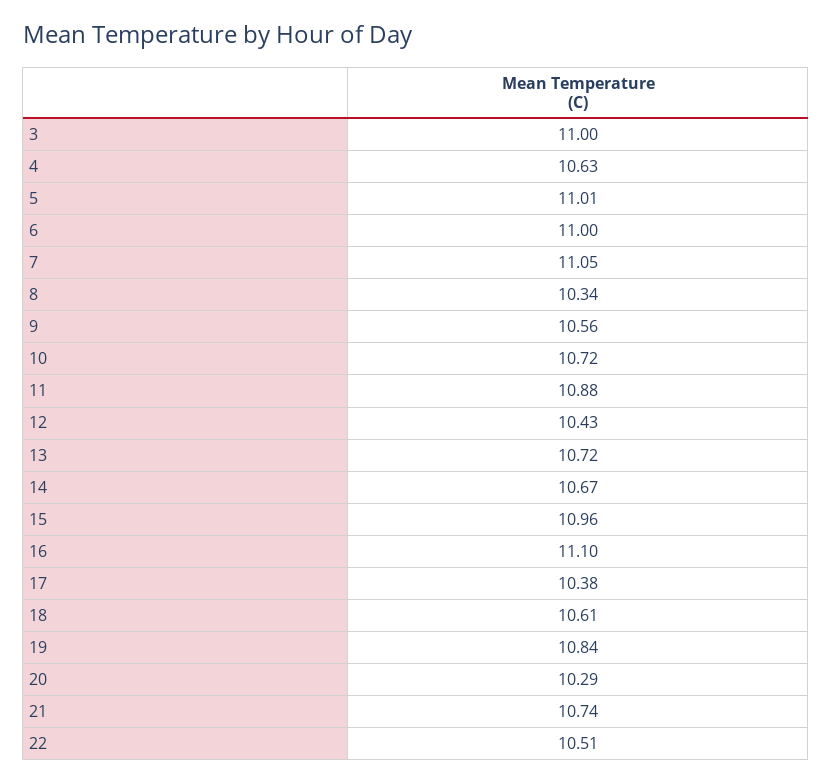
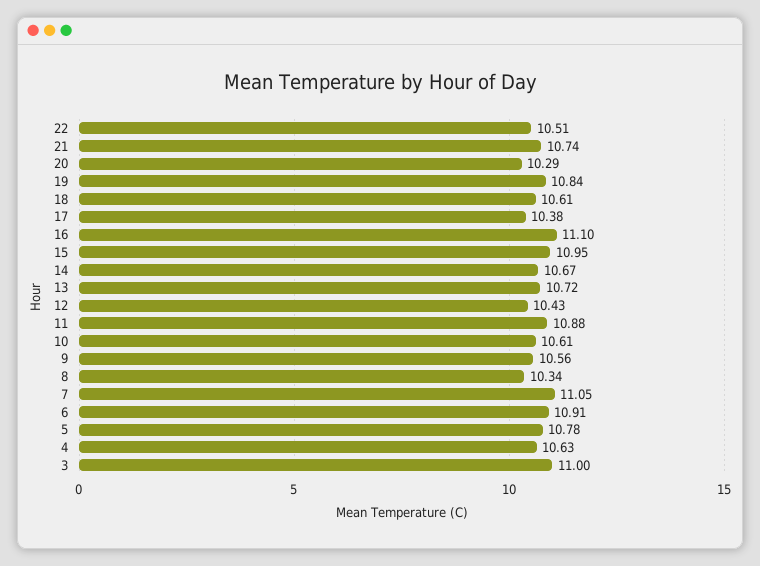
  {
    "3": 11,
    "4": 10.63,
-   "5": 11.01,
+   "5": 10.78,
-   "6": 11,
+   "6": 10.91,
    "7": 11.05,
    "8": 10.34,
    "9": 10.56,
-   "10": 10.72,
+   "10": 10.61,
    "11": 10.88,
    "12": 10.43,
    "13": 10.72,
    "14": 10.67,
-   "15": 10.96,
+   "15": 10.95,
    "16": 11.1,
    "17": 10.38,
    "18": 10.61,
    "19": 10.84,
    "20": 10.29,
    "21": 10.74,
    "22": 10.51
  }

